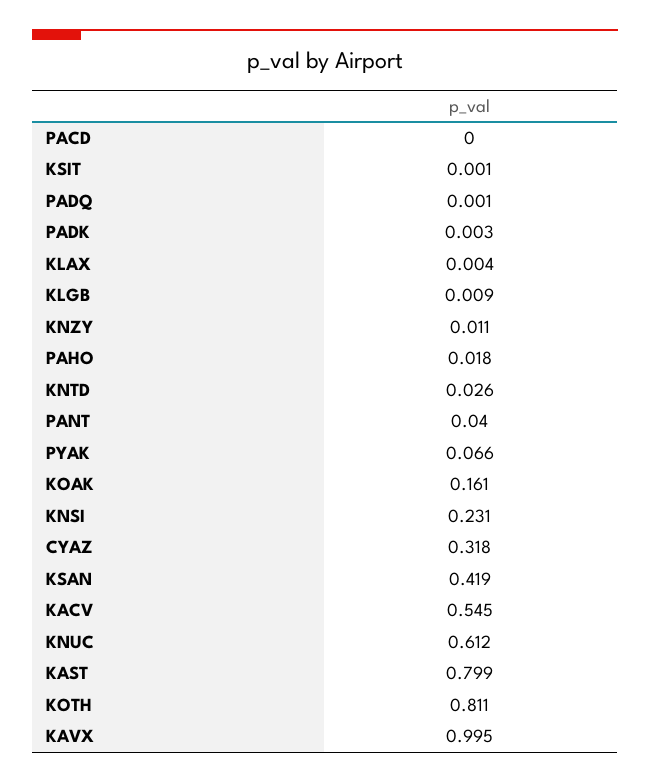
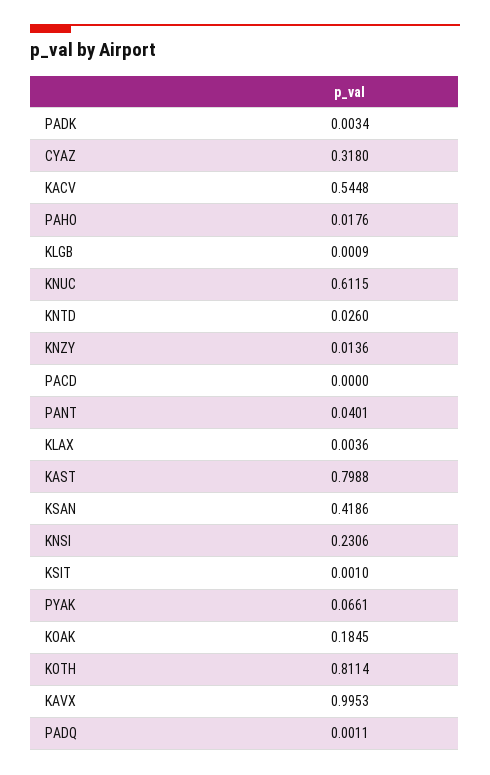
  {
    "PACD": 0,
    "KSIT": 0.001,
    "PADQ": 0.0011,
    "PADK": 0.0034,
    "KLAX": 0.0036,
-   "KLGB": 0.009,
+   "KLGB": 0.0009,
-   "KNZY": 0.011,
+   "KNZY": 0.0136,
    "PAHO": 0.0176,
    "KNTD": 0.026,
    "PANT": 0.0401,
    "PYAK": 0.0661,
-   "KOAK": 0.161,
+   "KOAK": 0.1845,
    "KNSI": 0.2306,
    "CYAZ": 0.318,
    "KSAN": 0.4186,
    "KACV": 0.5448,
    "KNUC": 0.6115,
    "KAST": 0.7988,
    "KOTH": 0.8114,
    "KAVX": 0.9953
  }

